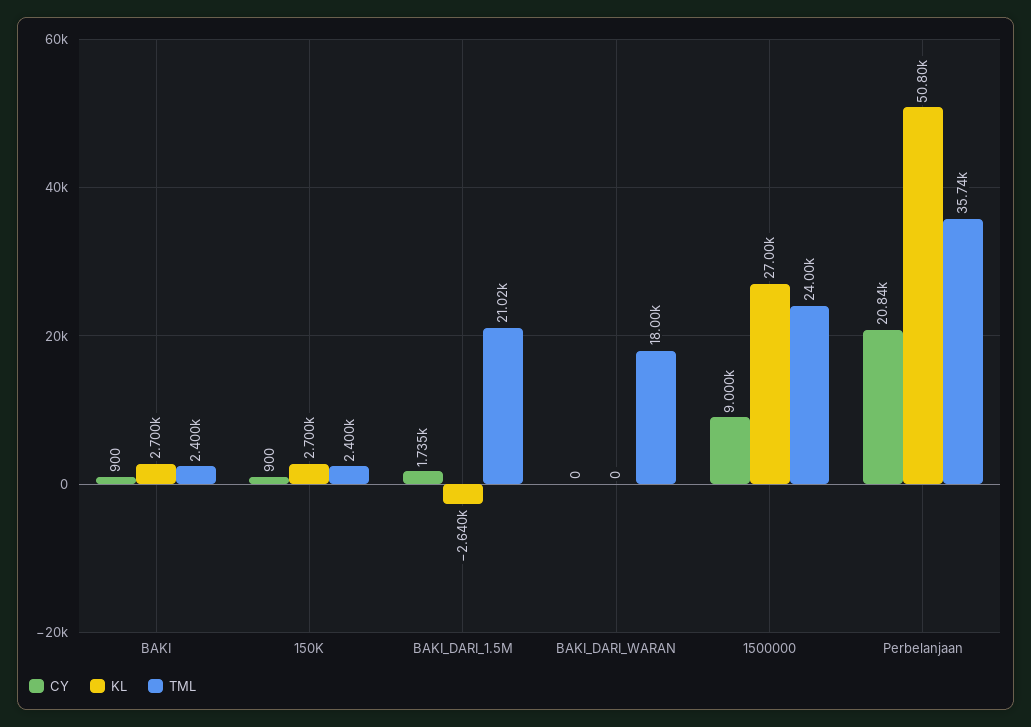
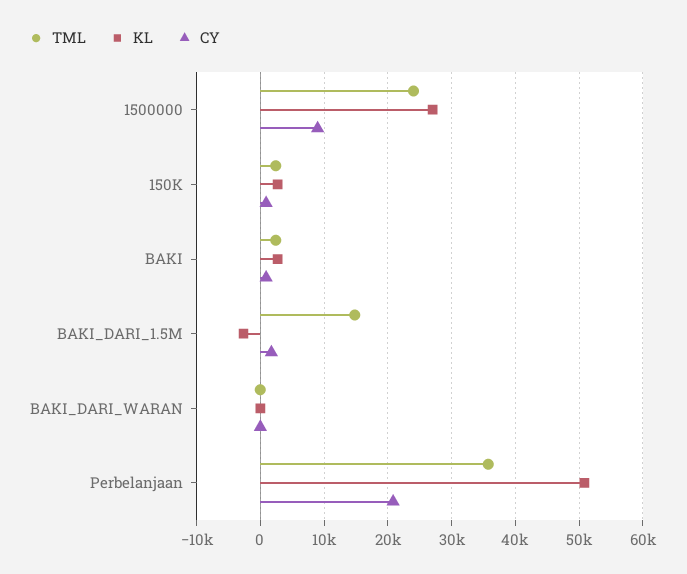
  {
    "CY": {
      "BAKI": 900,
      "150K": 900,
      "BAKI_DARI_1.5M": 1735,
      "BAKI_DARI_WARAN": 0,
      "1500000": 9000,
      "Perbelanjaan": 20840
    },
    "KL": {
      "BAKI": 2700,
      "150K": 2700,
      "BAKI_DARI_1.5M": -2640,
      "BAKI_DARI_WARAN": 0,
      "1500000": 27000,
      "Perbelanjaan": 50800
    },
    "TML": {
      "BAKI": 2400,
      "150K": 2400,
-     "BAKI_DARI_1.5M": 21020,
+     "BAKI_DARI_1.5M": 15000,
-     "BAKI_DARI_WARAN": 18000,
+     "BAKI_DARI_WARAN": 0,
      "1500000": 24000,
      "Perbelanjaan": 35740
    }
  }

